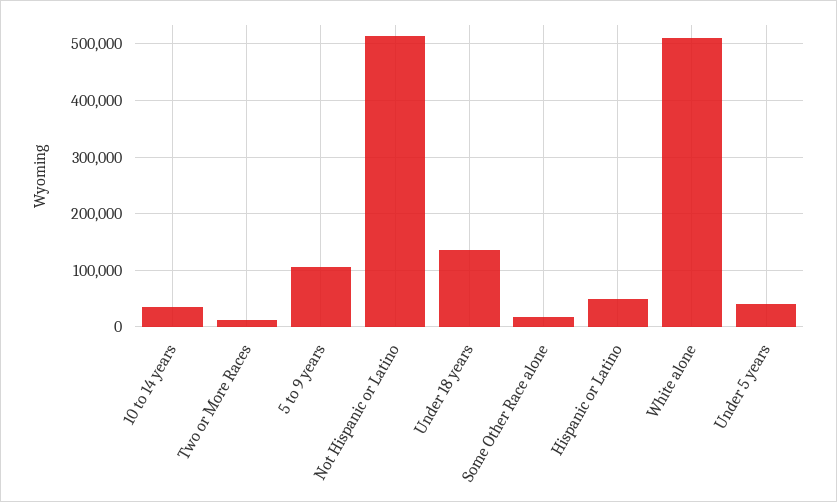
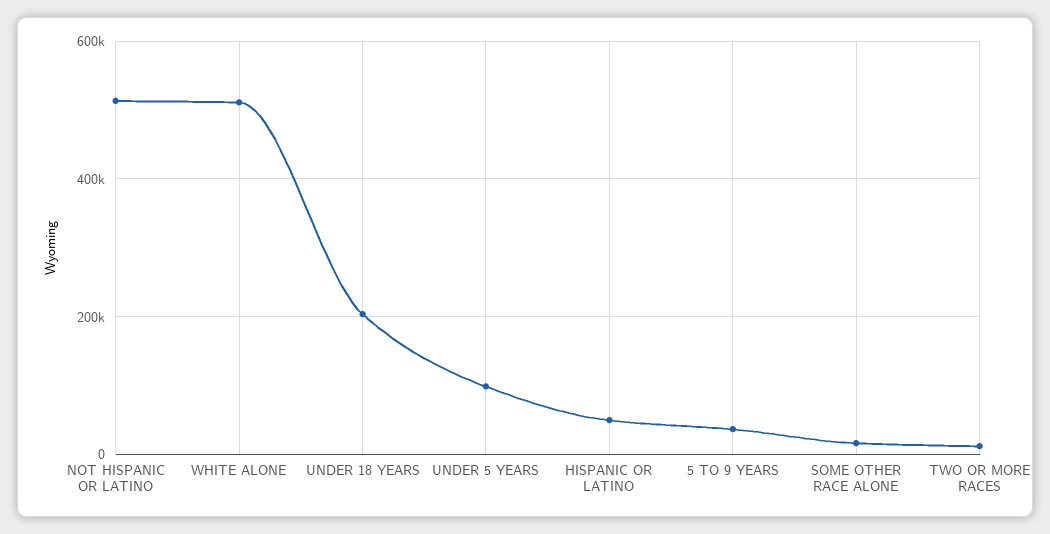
  {
-   "10 to 14 years": 40000,
    "Two or More Races": 20000,
-   "5 to 9 years": 100000,
+   "5 to 9 years": 40000,
    "Not Hispanic or Latino": 520000,
-   "Under 18 years": 140000,
+   "Under 18 years": 200000,
    "Some Other Race alone": 20000,
    "Hispanic or Latino": 60000,
    "White alone": 520000,
-   "Under 5 years": 40000
+   "Under 5 years": 100000
  }

